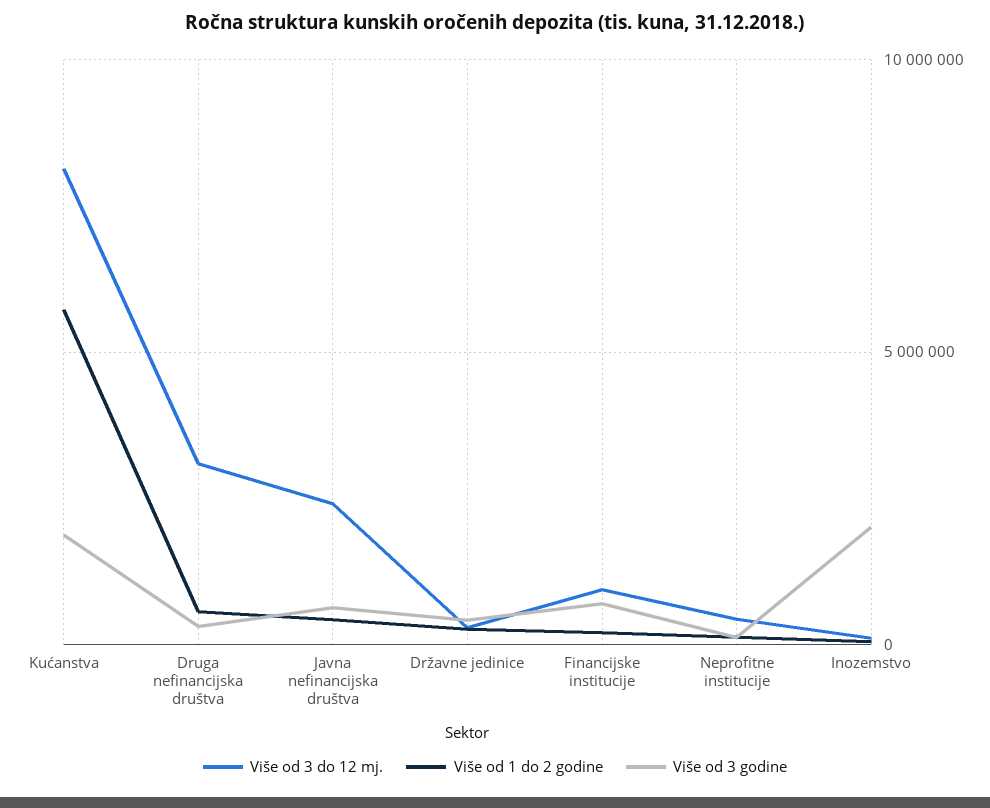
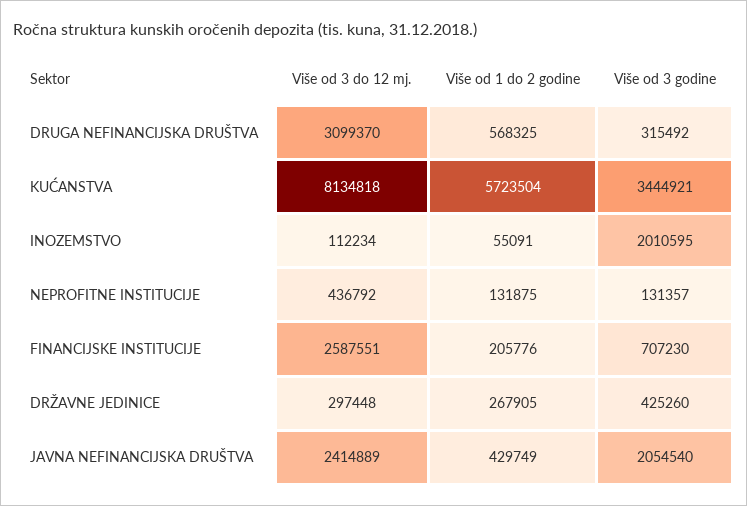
  {
    "Više od 3 do 12 mj.": {
      "Kućanstva": 8134818,
      "Druga nefinancijska društva": 3099370,
      "Javna nefinancijska društva": 2414889,
      "Državne jedinice": 297448,
-     "Financijske institucije": 1000000,
+     "Financijske institucije": 2587551,
      "Neprofitne institucije": 436792,
      "Inozemstvo": 112234
    },
    "Više od 1 do 2 godine": {
      "Kućanstva": 5723504,
      "Druga nefinancijska društva": 568325,
      "Javna nefinancijska društva": 429749,
      "Državne jedinice": 267905,
      "Financijske institucije": 205776,
      "Neprofitne institucije": 131875,
      "Inozemstvo": 55091
    },
    "Više od 3 godine": {
-     "Kućanstva": 2000000,
+     "Kućanstva": 3444921,
      "Druga nefinancijska društva": 315492,
-     "Javna nefinancijska društva": 500000,
+     "Javna nefinancijska društva": 2054540,
      "Državne jedinice": 425260,
      "Financijske institucije": 707230,
      "Neprofitne institucije": 131357,
      "Inozemstvo": 2010595
    }
  }

